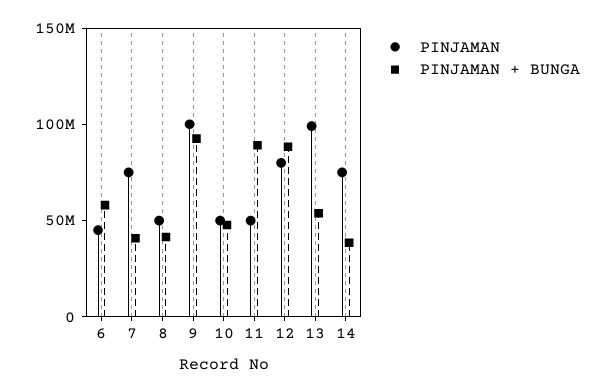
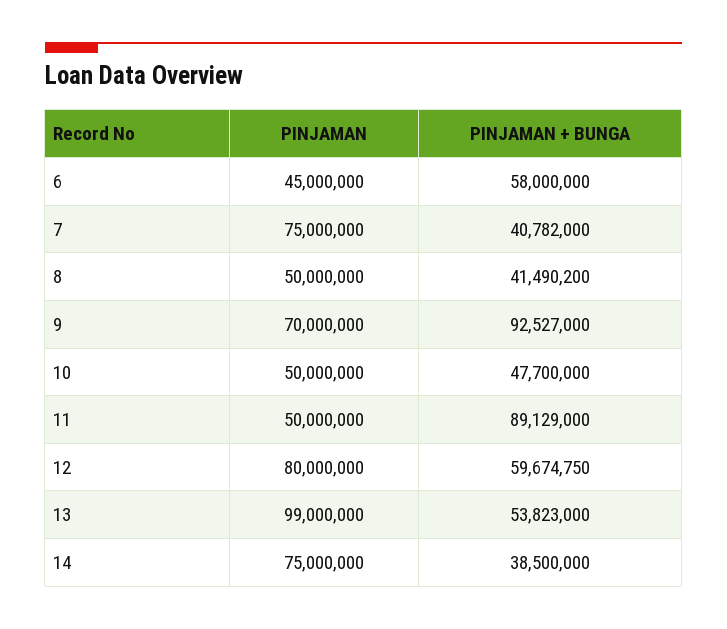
  {
    "PINJAMAN": {
      "6": 45000000,
      "7": 75000000,
      "8": 50000000,
-     "9": 100000000,
+     "9": 70000000,
      "10": 50000000,
      "11": 50000000,
      "12": 80000000,
      "13": 99000000,
      "14": 75000000
    },
    "PINJAMAN + BUNGA": {
      "6": 58000000,
      "7": 40782000,
      "8": 41490200,
      "9": 92527000,
      "10": 47700000,
      "11": 89129000,
-     "12": 90000000,
+     "12": 59674750,
      "13": 53823000,
      "14": 38500000
    }
  }

